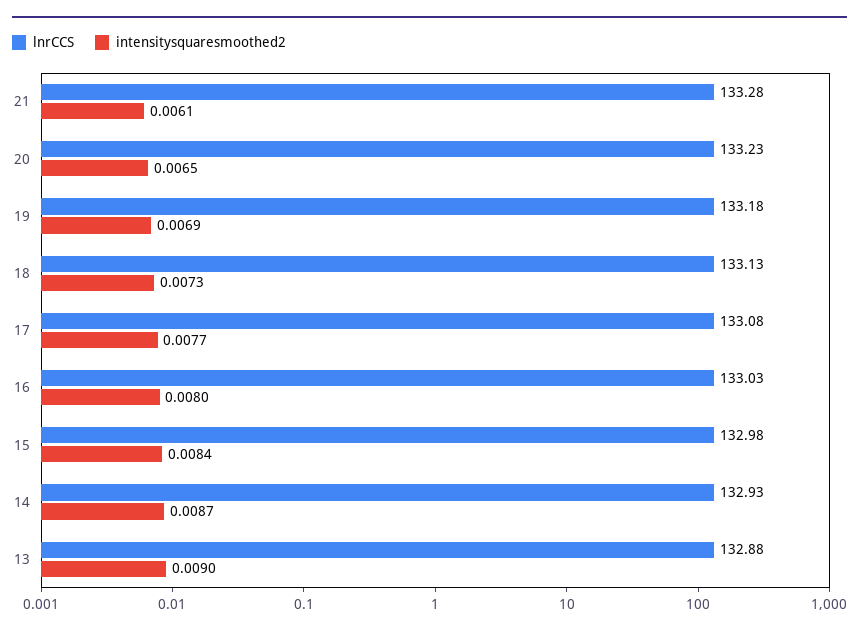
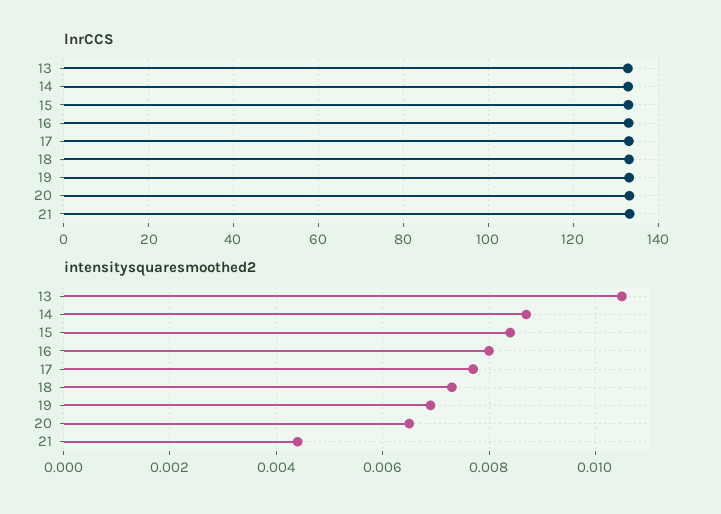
  {
    "lnrCCS": {
      "21": 133.28,
      "20": 133.23,
      "19": 133.18,
      "18": 133.13,
      "17": 133.08,
      "16": 133.03,
      "15": 132.98,
      "14": 132.93,
      "13": 132.88
    },
    "intensitysquaresmoothed2": {
-     "21": 0.0061,
+     "21": 0.0045,
      "20": 0.0065,
      "19": 0.0069,
      "18": 0.0073,
      "17": 0.0077,
      "16": 0.008,
      "15": 0.0084,
      "14": 0.0087,
-     "13": 0.009
+     "13": 0.0105
    }
  }

